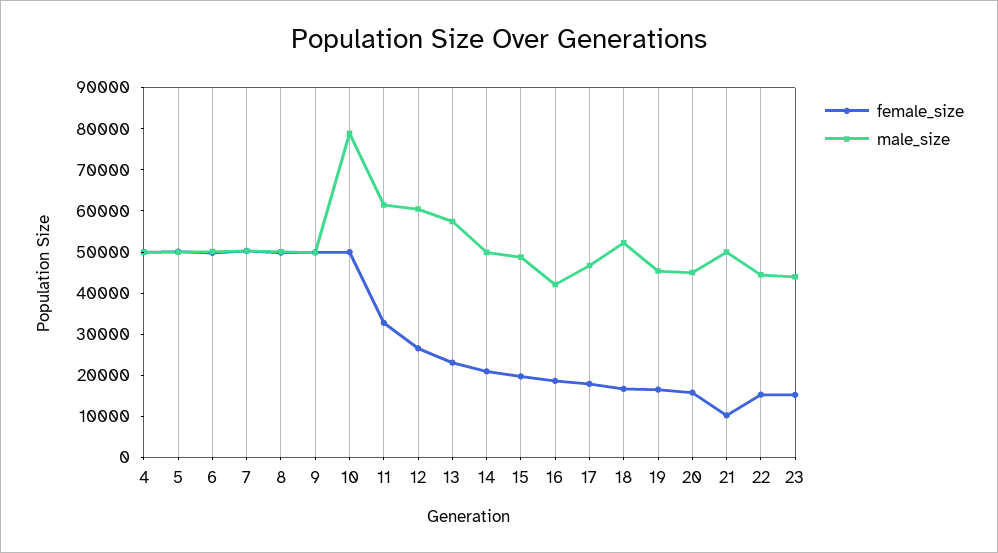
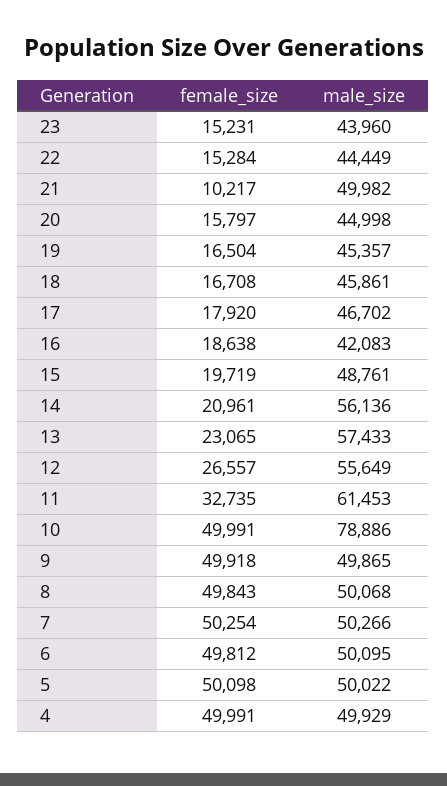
  {
    "female_size": {
      "4": 49991,
      "5": 50098,
      "6": 49812,
      "7": 50254,
      "8": 49843,
      "9": 49918,
      "10": 49991,
      "11": 32735,
      "12": 26557,
      "13": 23065,
      "14": 20961,
      "15": 19719,
      "16": 18638,
      "17": 17920,
      "18": 16708,
      "19": 16504,
      "20": 15797,
      "21": 10217,
      "22": 15284,
      "23": 15231
    },
    "male_size": {
      "4": 49929,
      "5": 50022,
      "6": 50095,
      "7": 50266,
      "8": 50068,
      "9": 49865,
      "10": 78886,
      "11": 61453,
-     "12": 60000,
+     "12": 55649,
      "13": 57433,
-     "14": 50000,
+     "14": 56136,
      "15": 48761,
      "16": 42083,
      "17": 46702,
-     "18": 52000,
+     "18": 45861,
      "19": 45357,
      "20": 44998,
      "21": 49982,
      "22": 44449,
      "23": 43960
    }
  }

